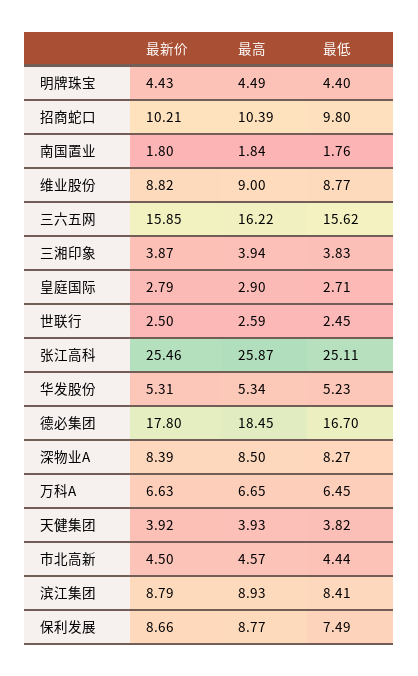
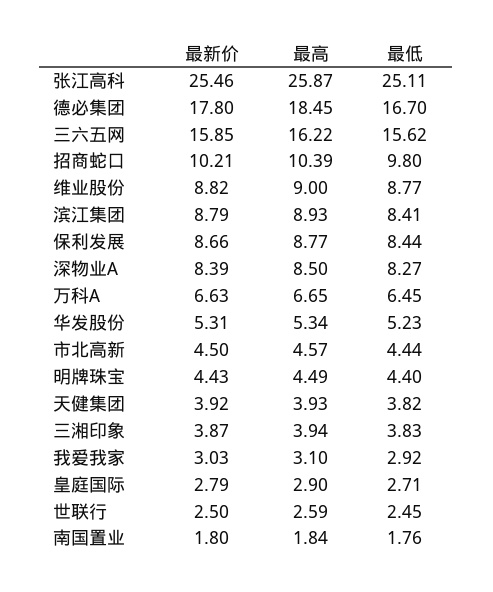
  {
    "最新价": {
      "明牌珠宝": 4.43,
      "招商蛇口": 10.21,
      "南国置业": 1.8,
      "维业股份": 8.82,
      "三六五网": 15.85,
      "三湘印象": 3.87,
      "皇庭国际": 2.79,
      "世联行": 2.5,
      "张江高科": 25.46,
      "华发股份": 5.31,
      "德必集团": 17.8,
      "深物业A": 8.39,
      "万科A": 6.63,
      "天健集团": 3.92,
      "市北高新": 4.5,
      "滨江集团": 8.79,
-     "保利发展": 8.66
+     "保利发展": 8.66,
+     "我爱我家": 3.03
    },
    "最高": {
      "明牌珠宝": 4.49,
      "招商蛇口": 10.39,
      "南国置业": 1.84,
      "维业股份": 9,
      "三六五网": 16.22,
      "三湘印象": 3.94,
      "皇庭国际": 2.9,
      "世联行": 2.59,
      "张江高科": 25.87,
      "华发股份": 5.34,
      "德必集团": 18.45,
      "深物业A": 8.5,
      "万科A": 6.65,
      "天健集团": 3.93,
      "市北高新": 4.57,
      "滨江集团": 8.93,
-     "保利发展": 8.77
+     "保利发展": 8.77,
+     "我爱我家": 3.1
    },
    "最低": {
      "明牌珠宝": 4.4,
      "招商蛇口": 9.8,
      "南国置业": 1.76,
      "维业股份": 8.77,
      "三六五网": 15.62,
      "三湘印象": 3.83,
      "皇庭国际": 2.71,
      "世联行": 2.45,
      "张江高科": 25.11,
      "华发股份": 5.23,
      "德必集团": 16.7,
      "深物业A": 8.27,
      "万科A": 6.45,
      "天健集团": 3.82,
      "市北高新": 4.44,
      "滨江集团": 8.41,
-     "保利发展": 7.49
+     "保利发展": 8.44,
+     "我爱我家": 2.92
    }
  }

